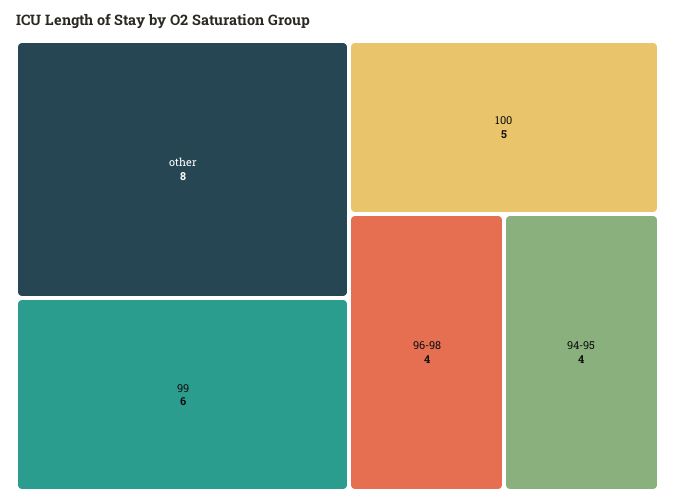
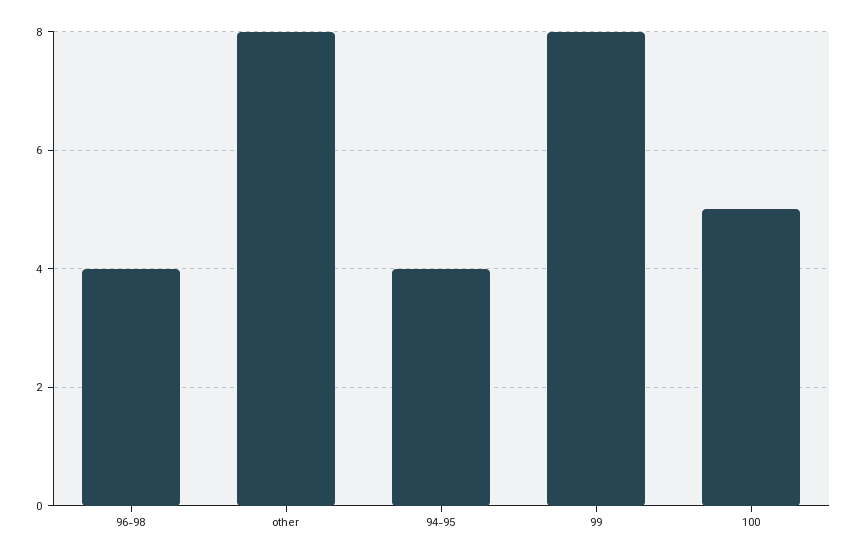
  {
    "other": 8,
-   "99": 6,
+   "99": 8,
    "100": 5,
    "96-98": 4,
    "94-95": 4
  }

